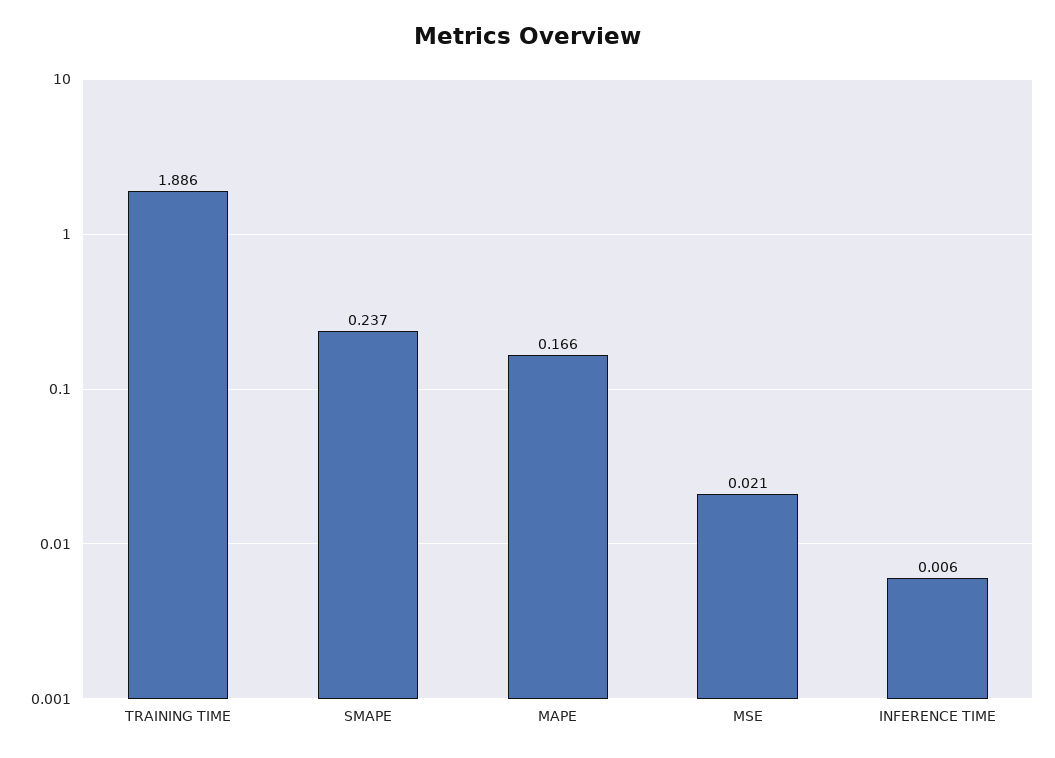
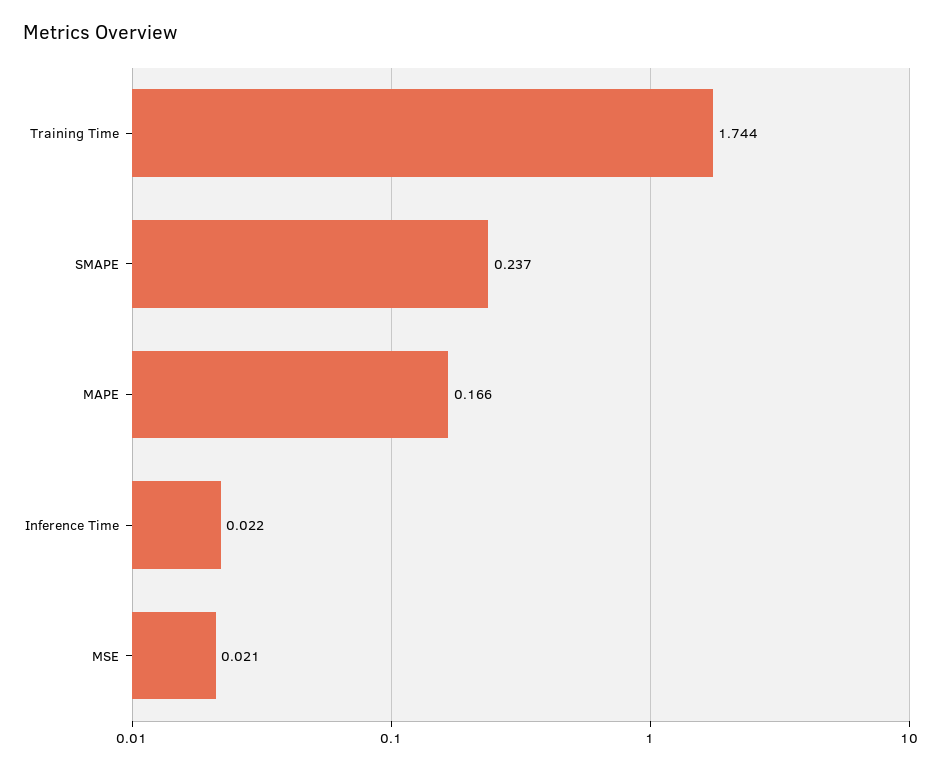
  {
-   "TRAINING TIME": 1.886,
+   "TRAINING TIME": 1.744,
    "SMAPE": 0.237,
    "MAPE": 0.166,
    "MSE": 0.021,
-   "INFERENCE TIME": 0.006
+   "INFERENCE TIME": 0.022
  }

